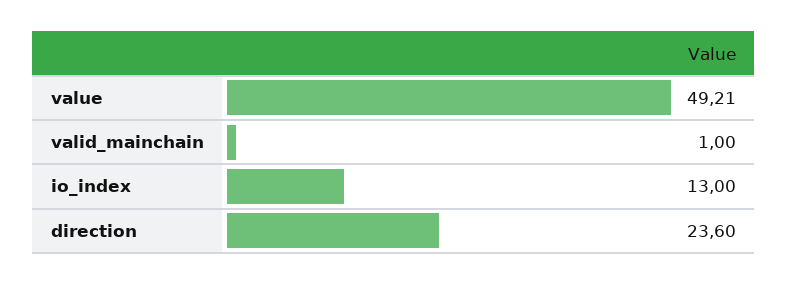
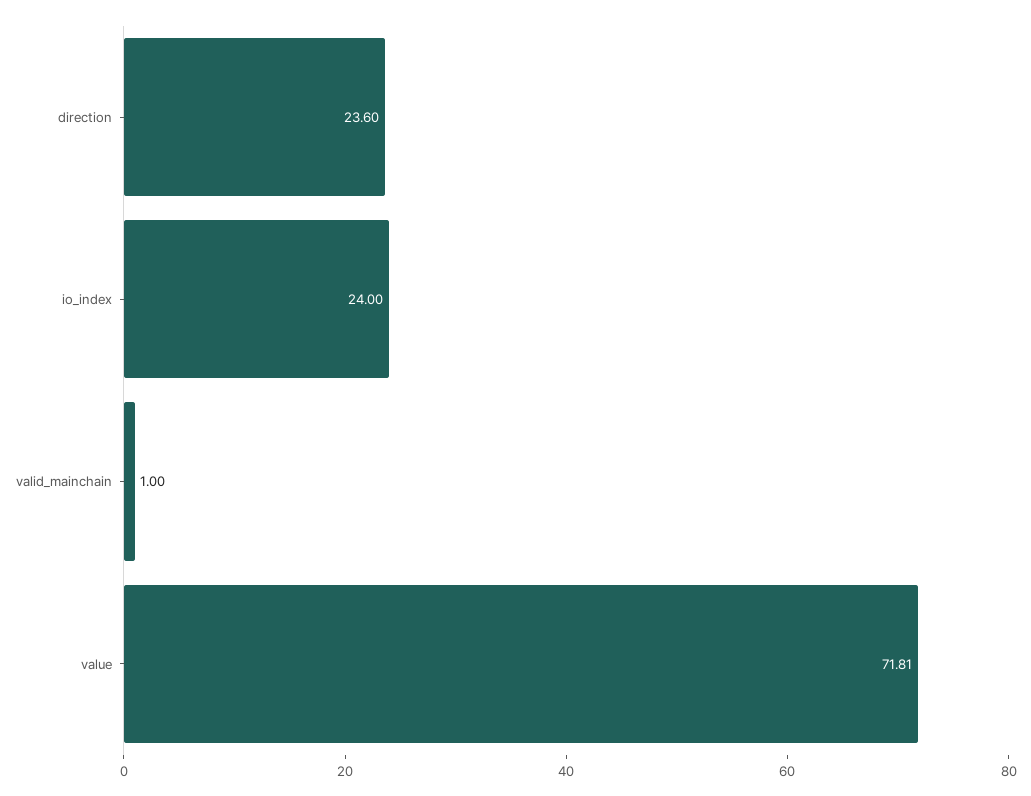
  {
-   "value": 49.21,
+   "value": 71.81,
    "valid_mainchain": 1,
-   "io_index": 13,
+   "io_index": 24,
    "direction": 23.6
  }

